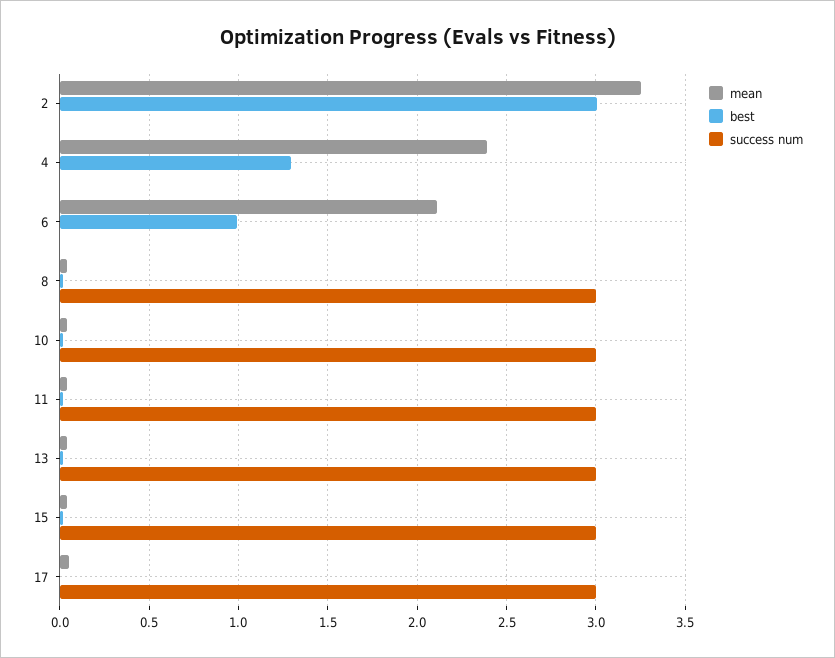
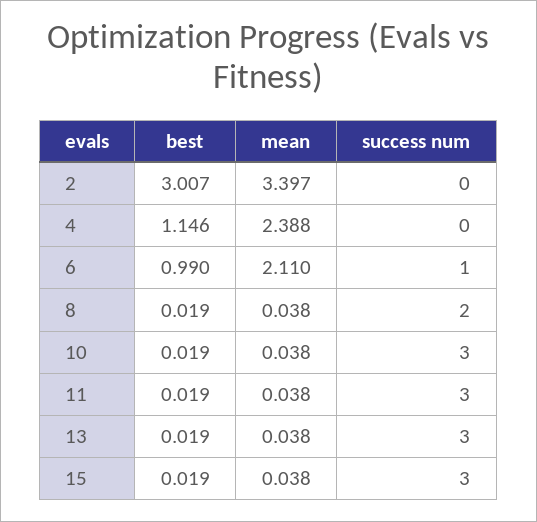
  {
    "mean": {
-     "2": 3.25,
+     "2": 3.397,
      "4": 2.388,
      "6": 2.11,
      "8": 0.038,
      "10": 0.038,
      "11": 0.038,
      "13": 0.038,
-     "15": 0.038,
+     "15": 0.038
-     "17": 0.05
    },
    "best": {
      "2": 3.007,
-     "4": 1.3,
+     "4": 1.146,
      "6": 0.99,
      "8": 0.019,
      "10": 0.019,
      "11": 0.019,
      "13": 0.019,
-     "15": 0.019,
+     "15": 0.019
-     "17": 0
    },
    "success num": {
      "2": 0,
      "4": 0,
-     "6": 0,
+     "6": 1,
-     "8": 3,
+     "8": 2,
      "10": 3,
      "11": 3,
      "13": 3,
-     "15": 3,
+     "15": 3
-     "17": 3
    }
  }

